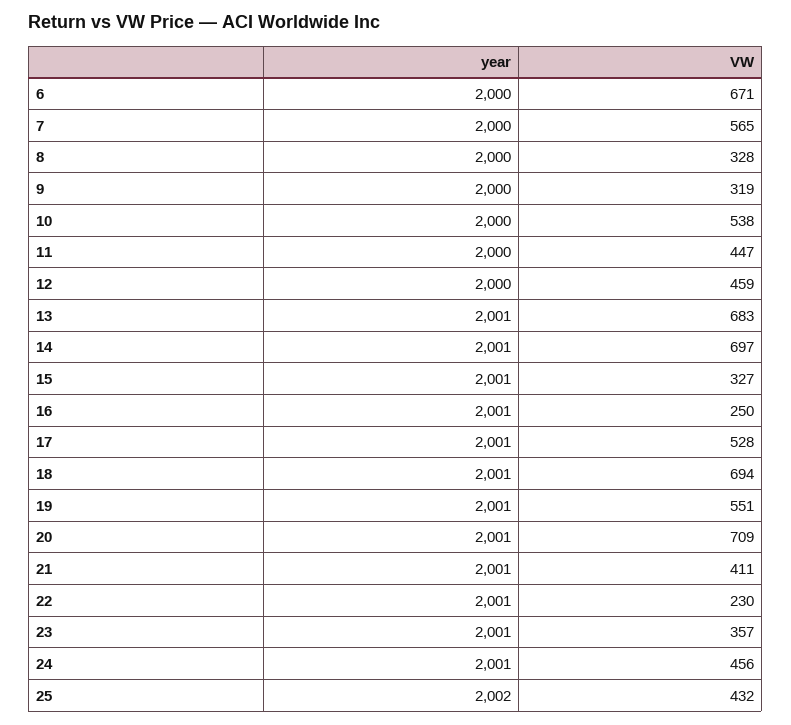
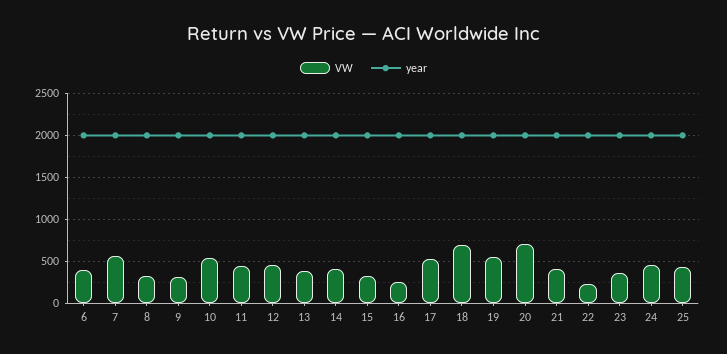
  {
    "year": {
      "6": 2000,
      "7": 2000,
      "8": 2000,
      "9": 2000,
      "10": 2000,
      "11": 2000,
      "12": 2000,
      "13": 2001,
      "14": 2001,
      "15": 2001,
      "16": 2001,
      "17": 2001,
      "18": 2001,
      "19": 2001,
      "20": 2001,
      "21": 2001,
      "22": 2001,
      "23": 2001,
      "24": 2001,
      "25": 2002
    },
    "VW": {
-     "6": 671,
+     "6": 400,
      "7": 565,
      "8": 328,
      "9": 319,
      "10": 538,
      "11": 447,
      "12": 459,
-     "13": 683,
+     "13": 400,
-     "14": 697,
+     "14": 400,
      "15": 327,
      "16": 250,
      "17": 528,
      "18": 694,
      "19": 551,
      "20": 709,
      "21": 411,
      "22": 230,
      "23": 357,
      "24": 456,
      "25": 432
    }
  }

